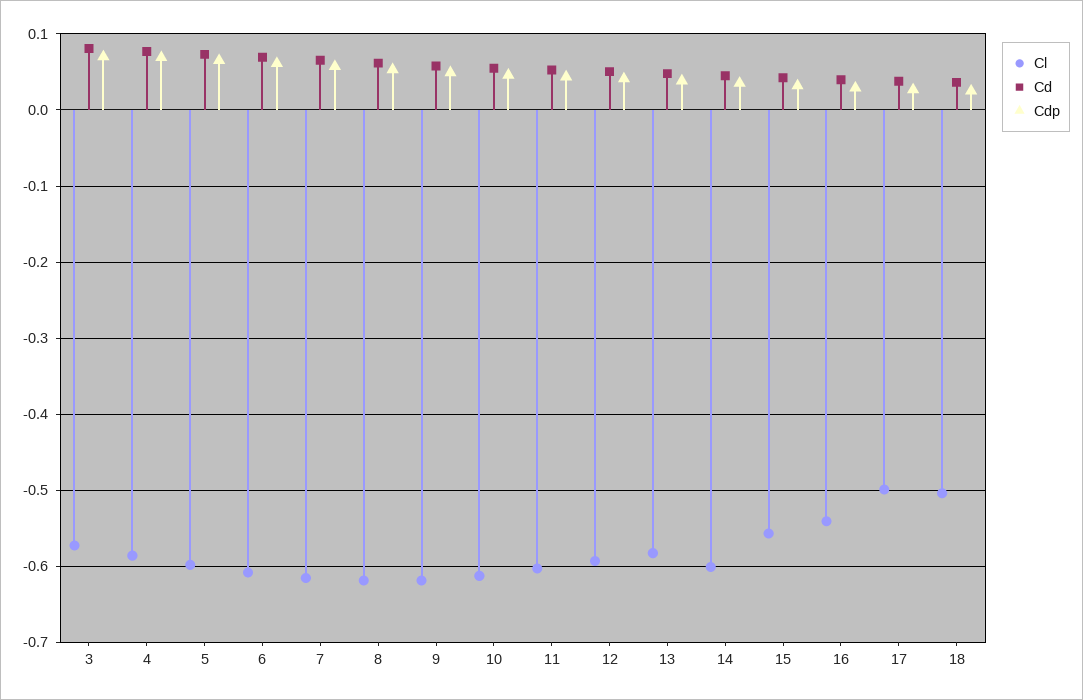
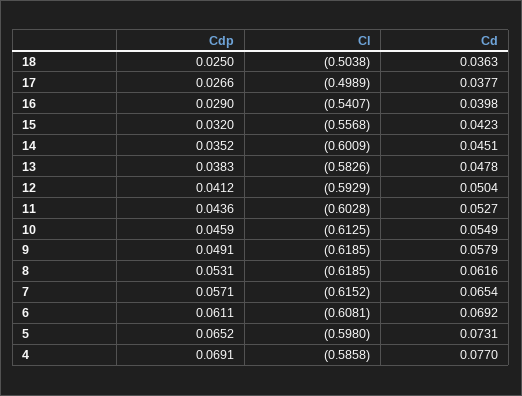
  {
    "Cl": {
-     "3": -0.57,
      "4": -0.5858,
      "5": -0.598,
      "6": -0.6081,
      "7": -0.6152,
      "8": -0.6185,
      "9": -0.6185,
      "10": -0.6125,
      "11": -0.6028,
      "12": -0.5929,
      "13": -0.5826,
      "14": -0.6009,
      "15": -0.5568,
      "16": -0.5407,
      "17": -0.4989,
      "18": -0.5038
    },
    "Cd": {
-     "3": 0.08,
      "4": 0.077,
      "5": 0.0731,
      "6": 0.0692,
      "7": 0.0654,
      "8": 0.0616,
      "9": 0.0579,
      "10": 0.0549,
      "11": 0.0527,
      "12": 0.0504,
      "13": 0.0478,
      "14": 0.0451,
      "15": 0.0423,
      "16": 0.0398,
      "17": 0.0377,
      "18": 0.0363
    },
    "Cdp": {
-     "3": 0.07,
      "4": 0.0691,
      "5": 0.0652,
      "6": 0.0611,
      "7": 0.0571,
      "8": 0.0531,
      "9": 0.0491,
      "10": 0.0459,
      "11": 0.0436,
      "12": 0.0412,
      "13": 0.0383,
      "14": 0.0352,
      "15": 0.032,
      "16": 0.029,
      "17": 0.0266,
      "18": 0.025
    }
  }

